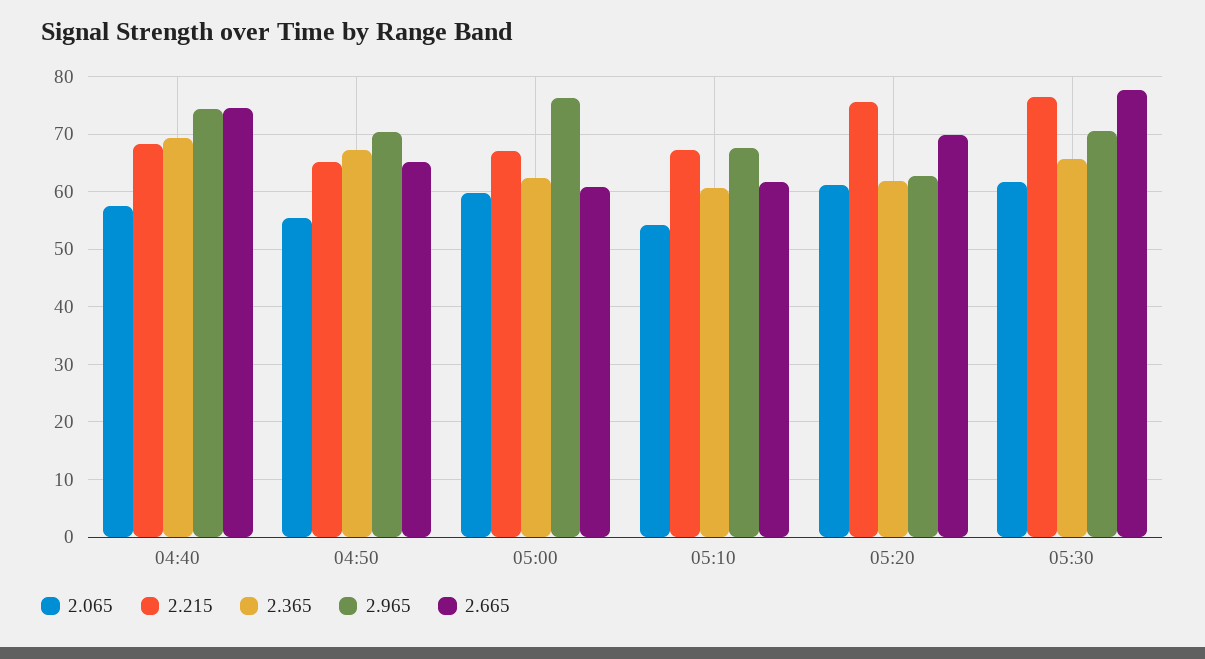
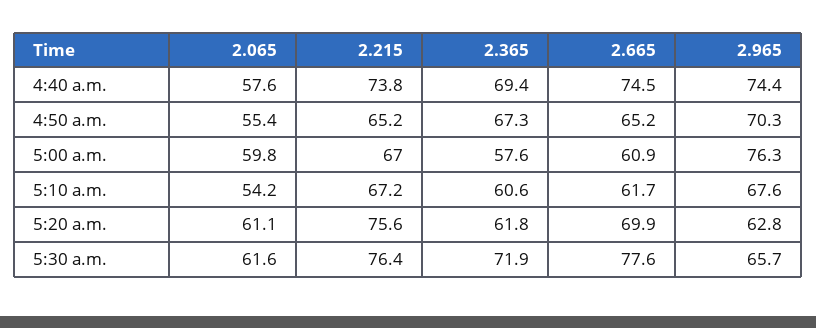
  {
    "2.065": {
      "04:40": 57.6,
      "04:50": 55.4,
      "05:00": 59.8,
      "05:10": 54.2,
      "05:20": 61.1,
      "05:30": 61.6
    },
    "2.215": {
-     "04:40": 68,
+     "04:40": 73.8,
      "04:50": 65.2,
      "05:00": 67,
      "05:10": 67.2,
      "05:20": 75.6,
      "05:30": 76.4
    },
    "2.365": {
      "04:40": 69.4,
      "04:50": 67.3,
-     "05:00": 62,
+     "05:00": 57.6,
      "05:10": 60.6,
      "05:20": 61.8,
-     "05:30": 66
+     "05:30": 71.9
    },
    "2.965": {
      "04:40": 74.4,
      "04:50": 70.3,
      "05:00": 76.3,
      "05:10": 67.6,
      "05:20": 62.8,
-     "05:30": 70
+     "05:30": 65.7
    },
    "2.665": {
      "04:40": 74.5,
      "04:50": 65.2,
      "05:00": 60.9,
      "05:10": 61.7,
      "05:20": 69.9,
      "05:30": 77.6
    }
  }

